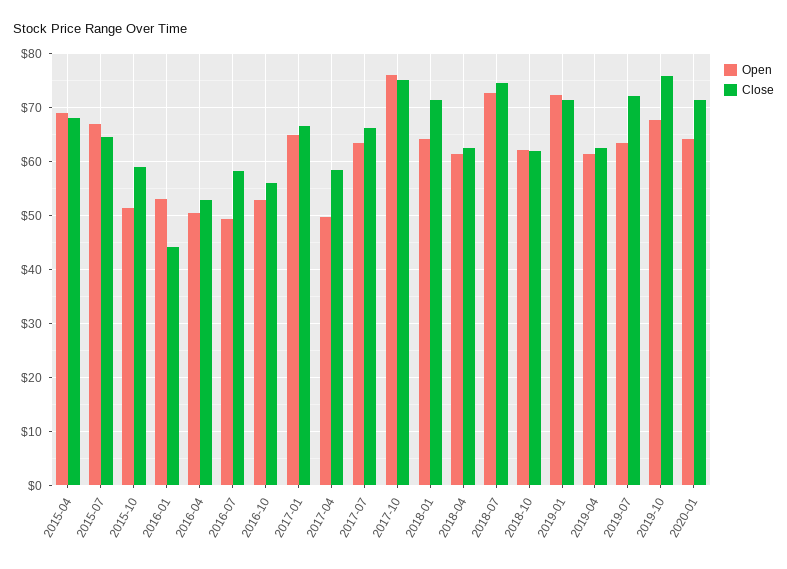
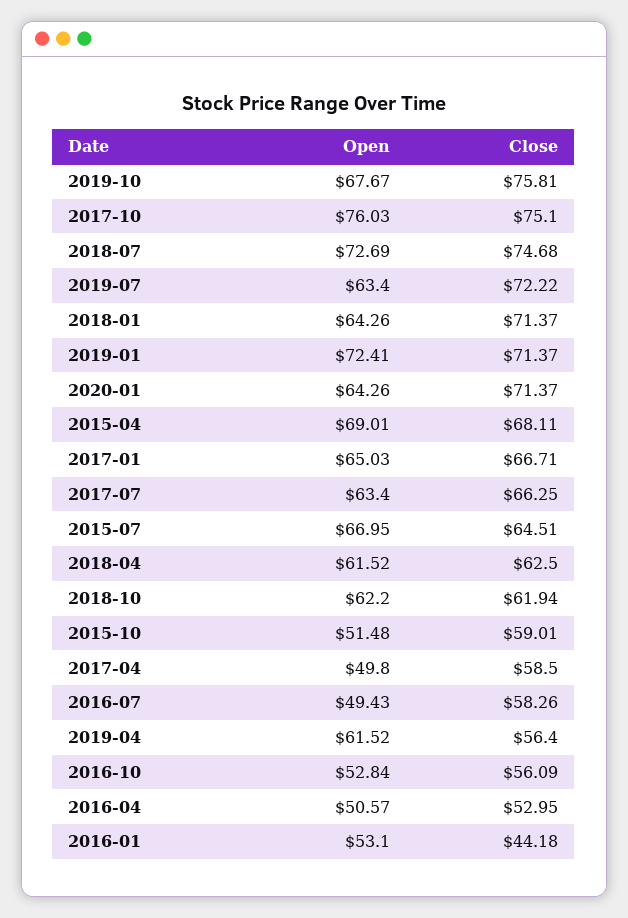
  {
    "Open": {
      "2015-04": 69.01,
      "2015-07": 66.95,
      "2015-10": 51.48,
      "2016-01": 53.1,
      "2016-04": 50.57,
      "2016-07": 49.43,
      "2016-10": 52.84,
      "2017-01": 65.03,
      "2017-04": 49.8,
      "2017-07": 63.4,
      "2017-10": 76.03,
      "2018-01": 64.26,
      "2018-04": 61.52,
      "2018-07": 72.69,
      "2018-10": 62.2,
      "2019-01": 72.41,
      "2019-04": 61.52,
      "2019-07": 63.4,
      "2019-10": 67.67,
      "2020-01": 64.26
    },
    "Close": {
      "2015-04": 68.11,
      "2015-07": 64.51,
      "2015-10": 59.01,
      "2016-01": 44.18,
      "2016-04": 52.95,
      "2016-07": 58.26,
      "2016-10": 56.09,
      "2017-01": 66.71,
      "2017-04": 58.5,
      "2017-07": 66.25,
      "2017-10": 75.1,
      "2018-01": 71.37,
      "2018-04": 62.5,
      "2018-07": 74.68,
      "2018-10": 61.94,
      "2019-01": 71.37,
-     "2019-04": 62,
+     "2019-04": 56.4,
      "2019-07": 72.22,
      "2019-10": 75.81,
      "2020-01": 71.37
    }
  }

